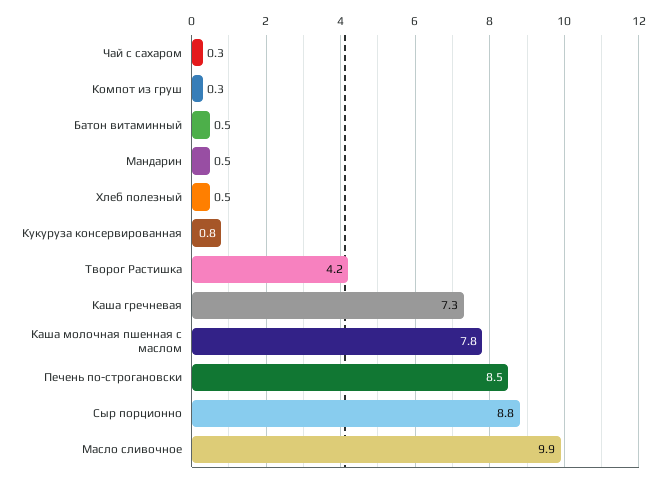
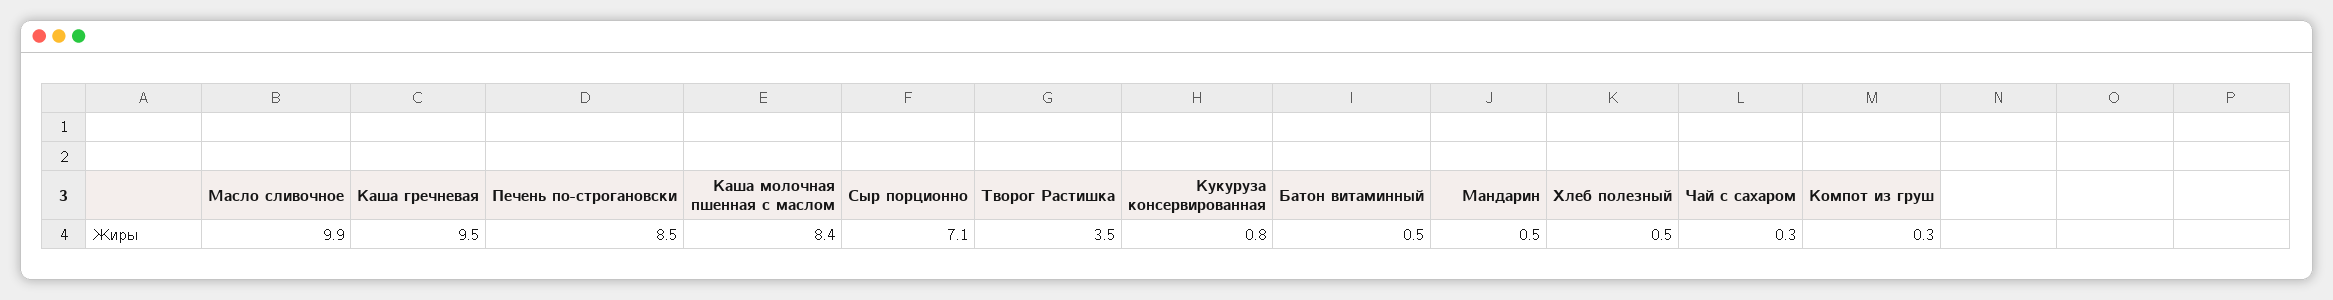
  {
    "Чай с сахаром": 0.3,
    "Компот из груш": 0.3,
    "Батон витаминный": 0.5,
    "Мандарин": 0.5,
    "Хлеб полезный": 0.5,
    "Кукуруза консервированная": 0.8,
-   "Творог Растишка": 4.2,
+   "Творог Растишка": 3.5,
-   "Каша гречневая": 7.3,
+   "Каша гречневая": 9.5,
-   "Каша молочная пшенная с маслом": 7.8,
+   "Каша молочная пшенная с маслом": 8.4,
    "Печень по-строгановски": 8.5,
-   "Сыр порционно": 8.8,
+   "Сыр порционно": 7.1,
    "Масло сливочное": 9.9
  }

